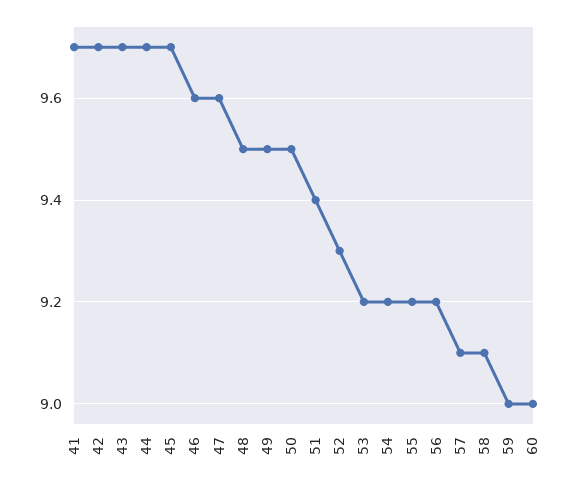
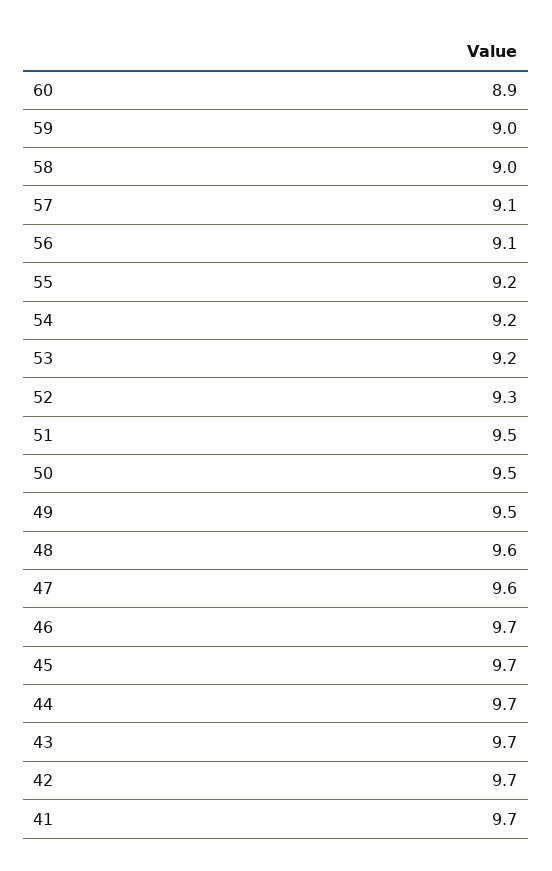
  {
    "41": 9.7,
    "42": 9.7,
    "43": 9.7,
    "44": 9.7,
    "45": 9.7,
-   "46": 9.6,
+   "46": 9.7,
    "47": 9.6,
-   "48": 9.5,
+   "48": 9.6,
    "49": 9.5,
    "50": 9.5,
-   "51": 9.4,
+   "51": 9.5,
    "52": 9.3,
    "53": 9.2,
    "54": 9.2,
    "55": 9.2,
-   "56": 9.2,
+   "56": 9.1,
    "57": 9.1,
-   "58": 9.1,
+   "58": 9,
    "59": 9,
-   "60": 9
+   "60": 8.9
  }

